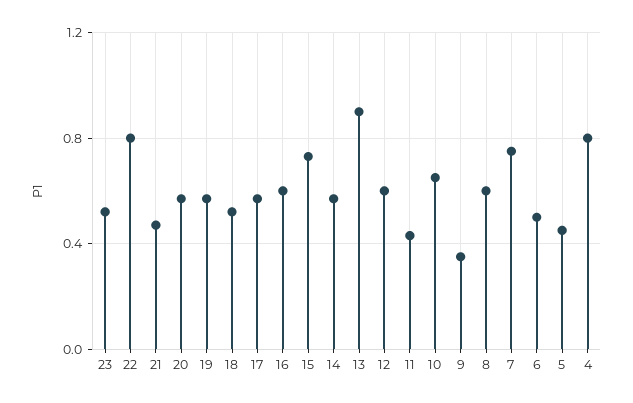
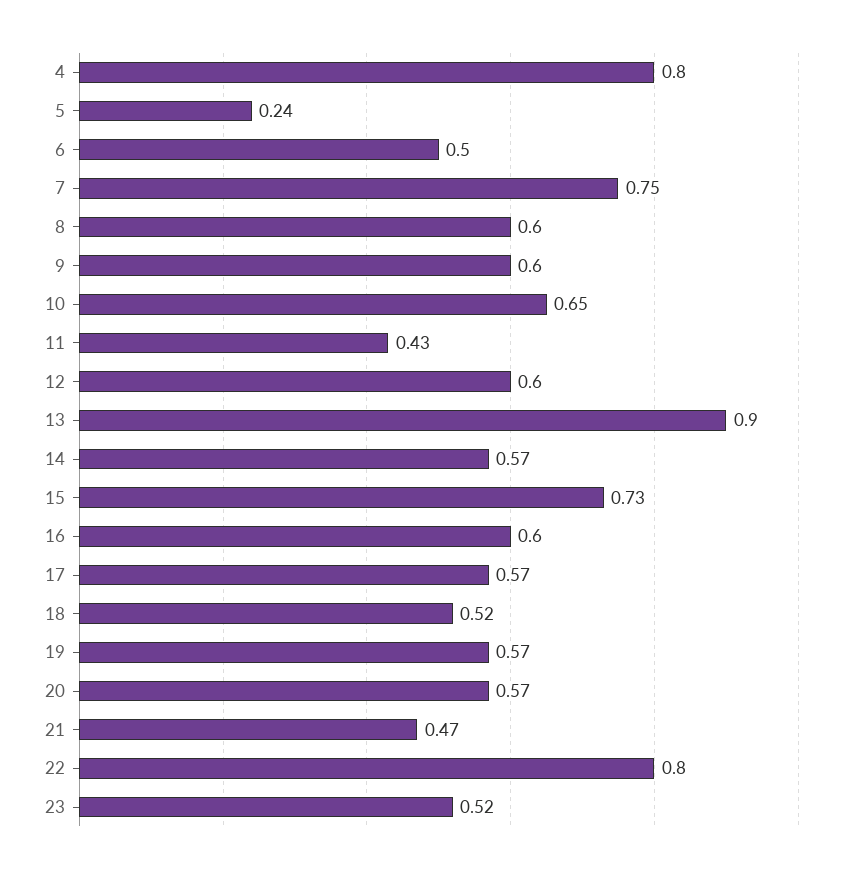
  {
    "23": 0.52,
    "22": 0.8,
    "21": 0.47,
    "20": 0.57,
    "19": 0.57,
    "18": 0.52,
    "17": 0.57,
    "16": 0.6,
    "15": 0.73,
    "14": 0.57,
    "13": 0.9,
    "12": 0.6,
    "11": 0.43,
    "10": 0.65,
-   "9": 0.35,
+   "9": 0.6,
    "8": 0.6,
    "7": 0.75,
    "6": 0.5,
-   "5": 0.45,
+   "5": 0.24,
    "4": 0.8
  }

